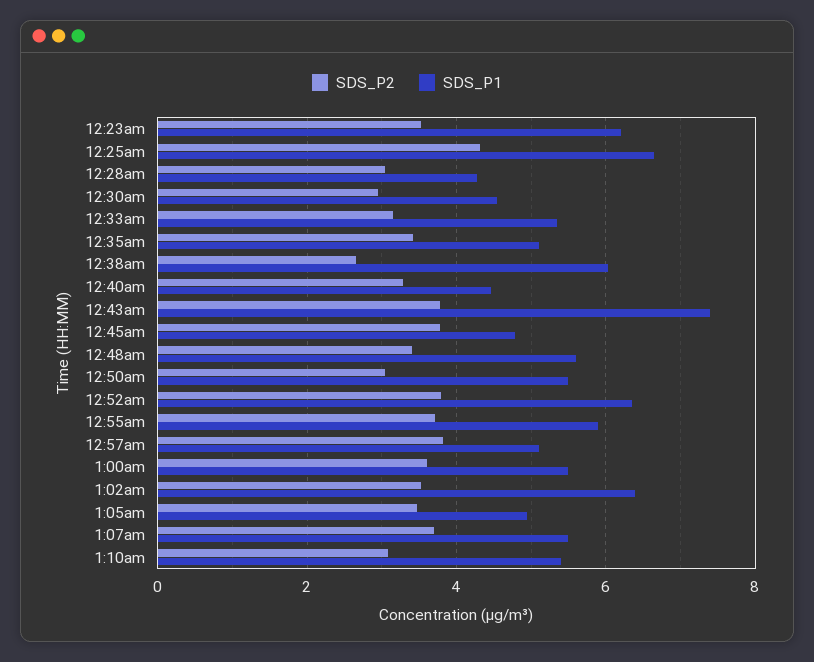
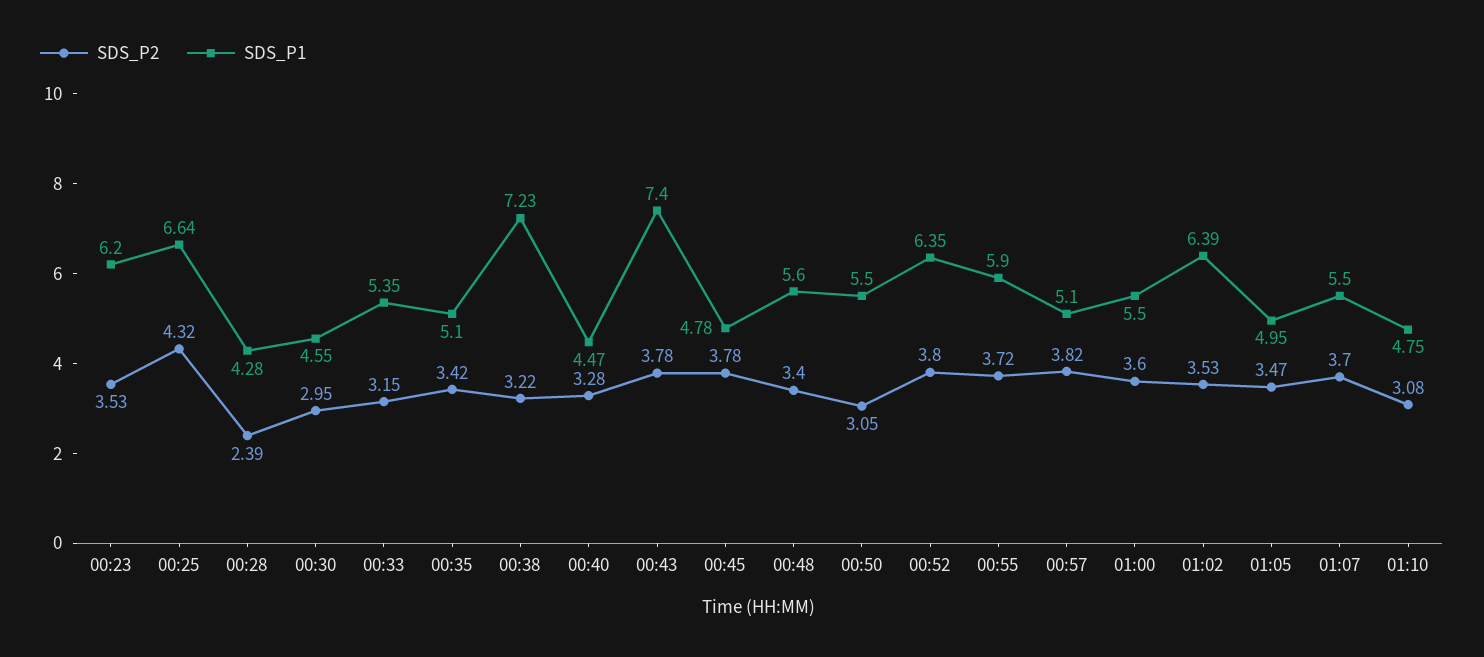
  {
    "SDS_P2": {
      "12:23am": 3.53,
      "12:25am": 4.32,
-     "12:28am": 3,
+     "12:28am": 2.39,
      "12:30am": 2.95,
      "12:33am": 3.15,
      "12:35am": 3.42,
-     "12:38am": 2.6,
+     "12:38am": 3.22,
      "12:40am": 3.28,
      "12:43am": 3.78,
      "12:45am": 3.78,
      "12:48am": 3.4,
      "12:50am": 3.05,
      "12:52am": 3.8,
      "12:55am": 3.72,
      "12:57am": 3.82,
      "1:00am": 3.6,
      "1:02am": 3.53,
      "1:05am": 3.47,
      "1:07am": 3.7,
      "1:10am": 3.08
    },
    "SDS_P1": {
      "12:23am": 6.2,
      "12:25am": 6.64,
      "12:28am": 4.28,
      "12:30am": 4.55,
      "12:33am": 5.35,
      "12:35am": 5.1,
-     "12:38am": 6,
+     "12:38am": 7.23,
      "12:40am": 4.47,
      "12:43am": 7.4,
      "12:45am": 4.78,
      "12:48am": 5.6,
      "12:50am": 5.5,
      "12:52am": 6.35,
      "12:55am": 5.9,
      "12:57am": 5.1,
      "1:00am": 5.5,
      "1:02am": 6.39,
      "1:05am": 4.95,
      "1:07am": 5.5,
-     "1:10am": 5.4
+     "1:10am": 4.75
    }
  }

